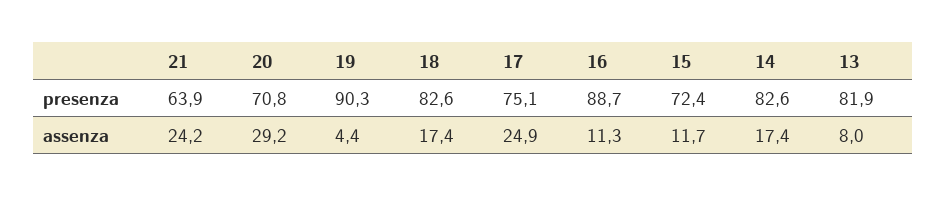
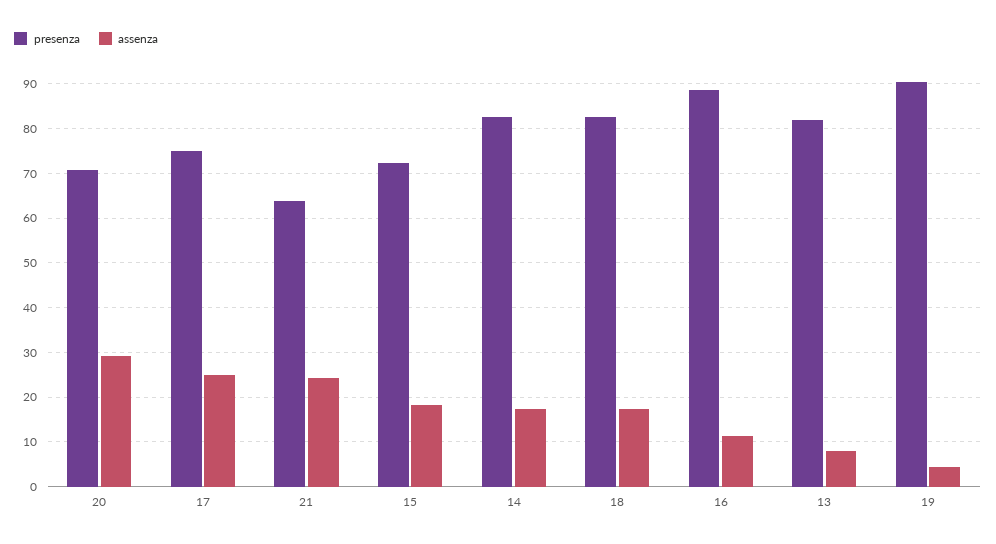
  {
    "presenza": {
      "21": 63.9,
      "20": 70.8,
      "19": 90.3,
      "18": 82.6,
      "17": 75.1,
      "16": 88.7,
      "15": 72.4,
      "14": 82.6,
      "13": 81.9
    },
    "assenza": {
      "21": 24.2,
      "20": 29.2,
      "19": 4.4,
      "18": 17.4,
      "17": 24.9,
      "16": 11.3,
-     "15": 11.7,
+     "15": 18,
      "14": 17.4,
      "13": 8
    }
  }

